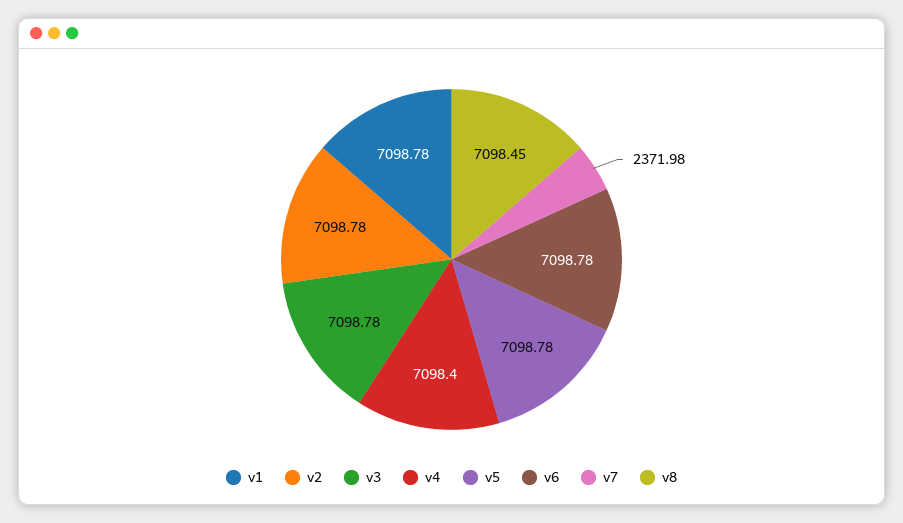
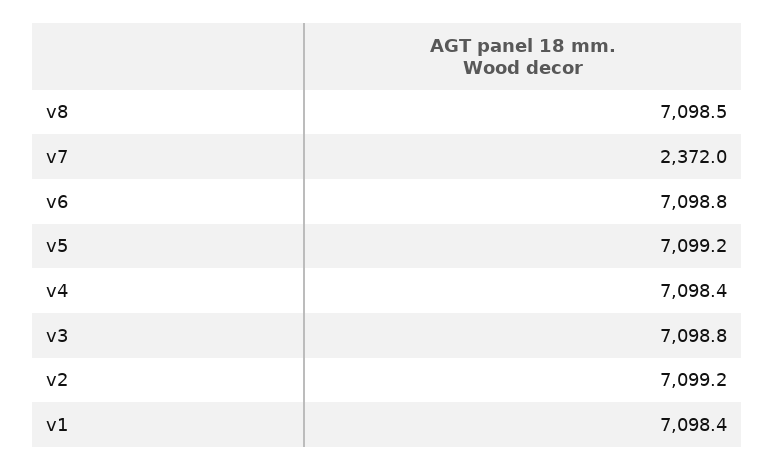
  {
-   "v1": 7098.78,
+   "v1": 7098.4,
-   "v2": 7098.78,
+   "v2": 7099.2,
    "v3": 7098.78,
    "v4": 7098.4,
-   "v5": 7098.78,
+   "v5": 7099.2,
    "v6": 7098.78,
    "v7": 2371.98,
    "v8": 7098.45
  }

